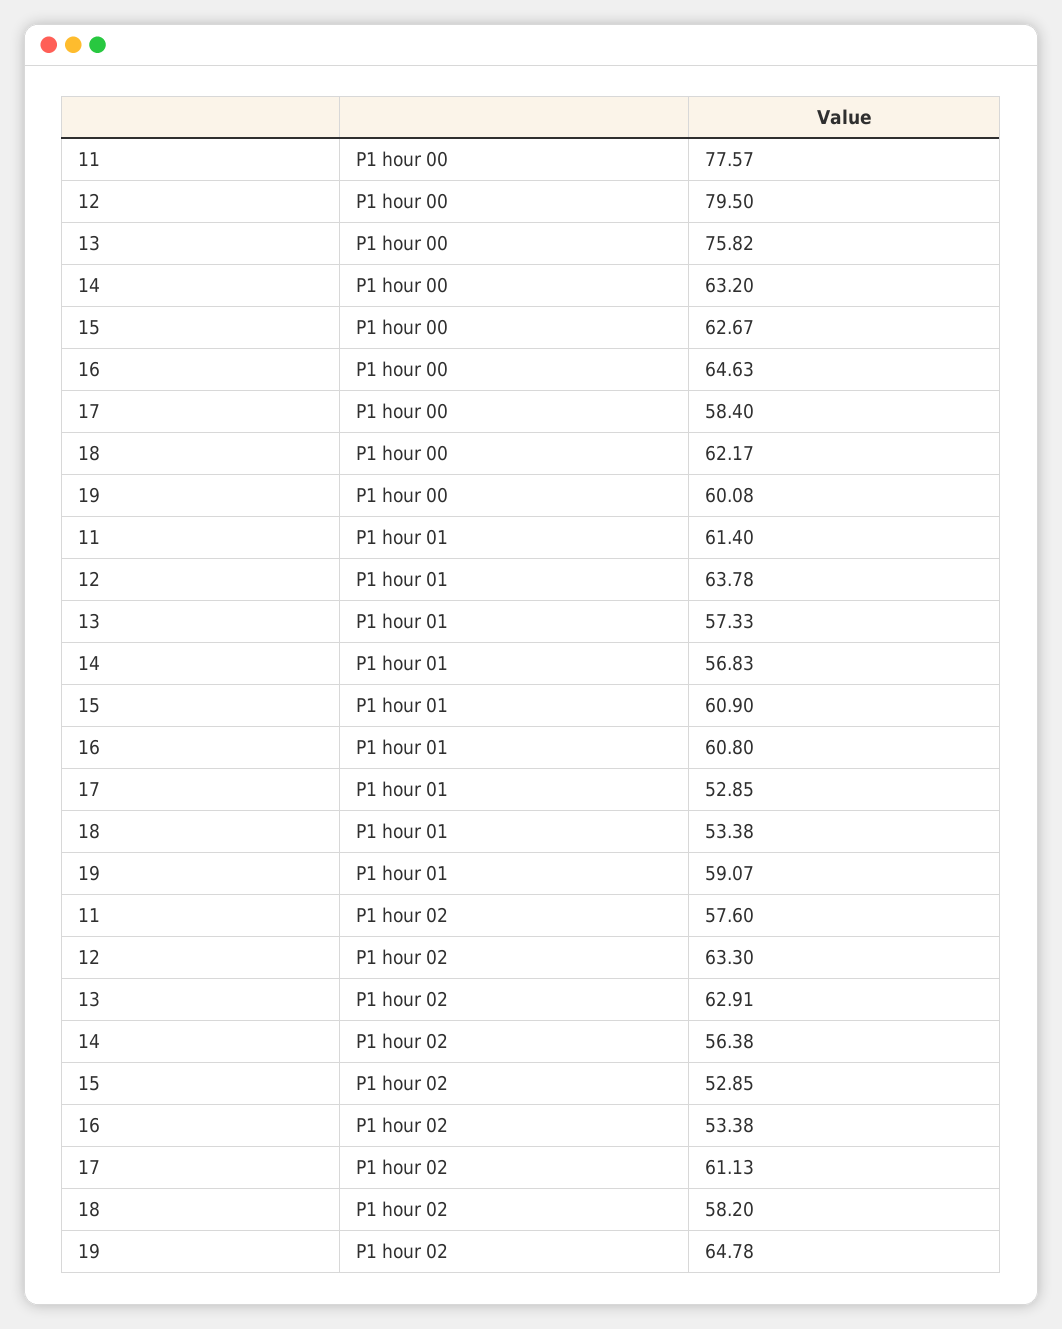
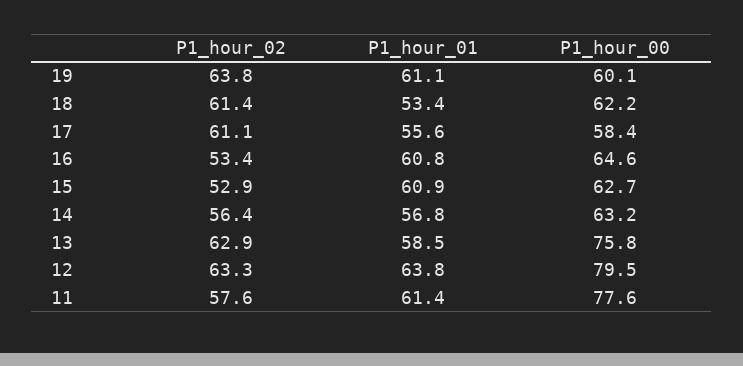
  {
    "11": {
      "P1 hour 00": 77.57,
      "P1 hour 01": 61.4,
      "P1 hour 02": 57.6
    },
    "12": {
      "P1 hour 00": 79.5,
      "P1 hour 01": 63.78,
      "P1 hour 02": 63.3
    },
    "13": {
      "P1 hour 00": 75.82,
-     "P1 hour 01": 57.33,
+     "P1 hour 01": 58.5,
      "P1 hour 02": 62.91
    },
    "14": {
      "P1 hour 00": 63.2,
      "P1 hour 01": 56.83,
      "P1 hour 02": 56.38
    },
    "15": {
      "P1 hour 00": 62.67,
      "P1 hour 01": 60.9,
      "P1 hour 02": 52.85
    },
    "16": {
      "P1 hour 00": 64.63,
      "P1 hour 01": 60.8,
      "P1 hour 02": 53.38
    },
    "17": {
      "P1 hour 00": 58.4,
-     "P1 hour 01": 52.85,
+     "P1 hour 01": 55.6,
      "P1 hour 02": 61.13
    },
    "18": {
      "P1 hour 00": 62.17,
      "P1 hour 01": 53.38,
-     "P1 hour 02": 58.2
+     "P1 hour 02": 61.4
    },
    "19": {
      "P1 hour 00": 60.08,
-     "P1 hour 01": 59.07,
+     "P1 hour 01": 61.1,
-     "P1 hour 02": 64.78
+     "P1 hour 02": 63.8
    }
  }

